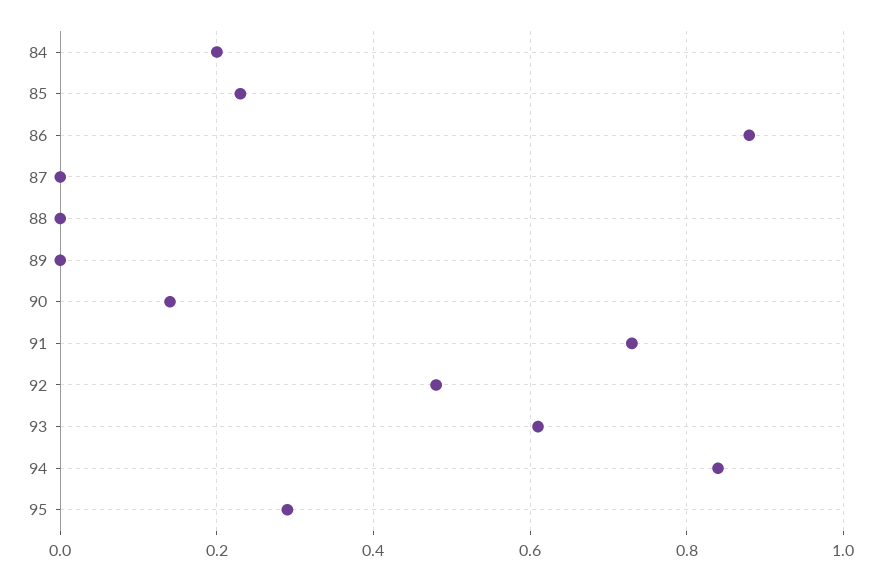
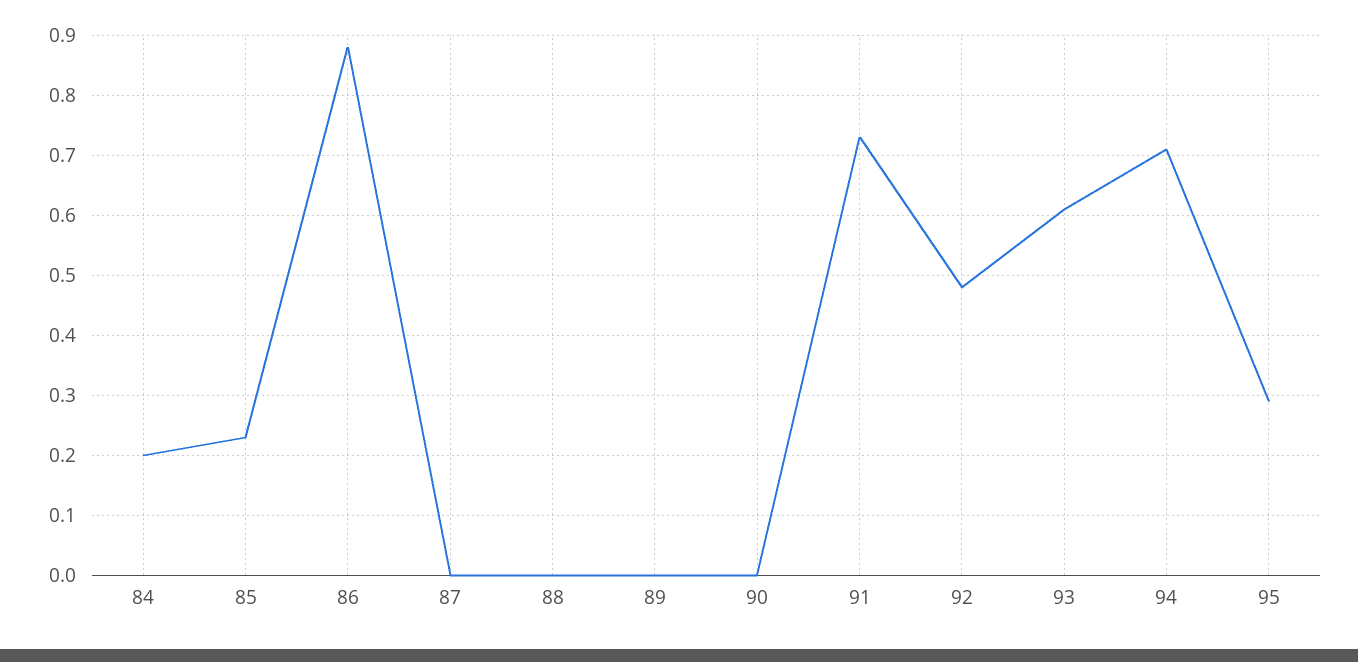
  {
    "84": 0.2,
    "85": 0.23,
    "86": 0.88,
    "87": 0,
    "88": 0,
    "89": 0,
-   "90": 0.15,
+   "90": 0,
    "91": 0.73,
    "92": 0.48,
    "93": 0.61,
-   "94": 0.85,
+   "94": 0.71,
    "95": 0.29
  }

